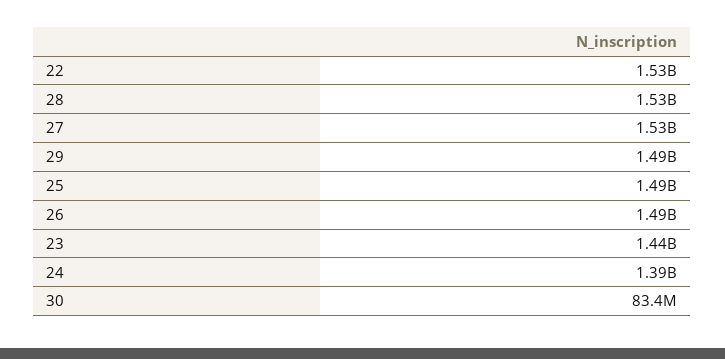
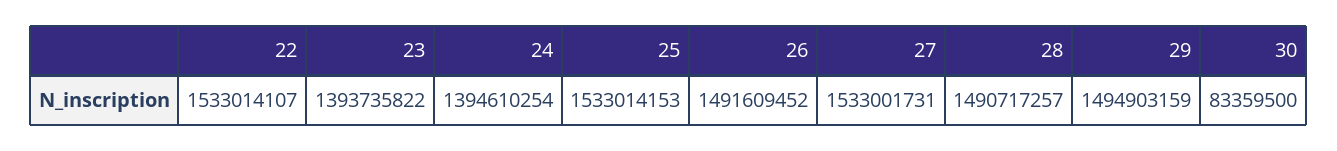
  {
    "22": 1533014107,
-   "28": 1530000000,
+   "28": 1490717257,
    "27": 1533001731,
    "29": 1494903159,
-   "25": 1490000000,
+   "25": 1533014153,
    "26": 1491609452,
-   "23": 1440000000,
+   "23": 1393735822,
    "24": 1394610254,
    "30": 83359500
  }

